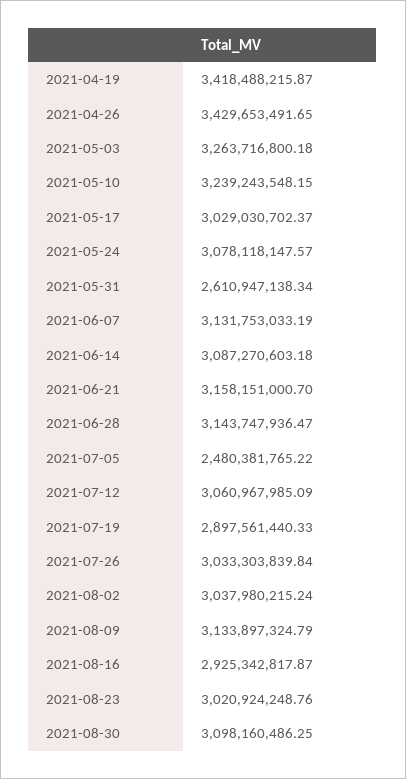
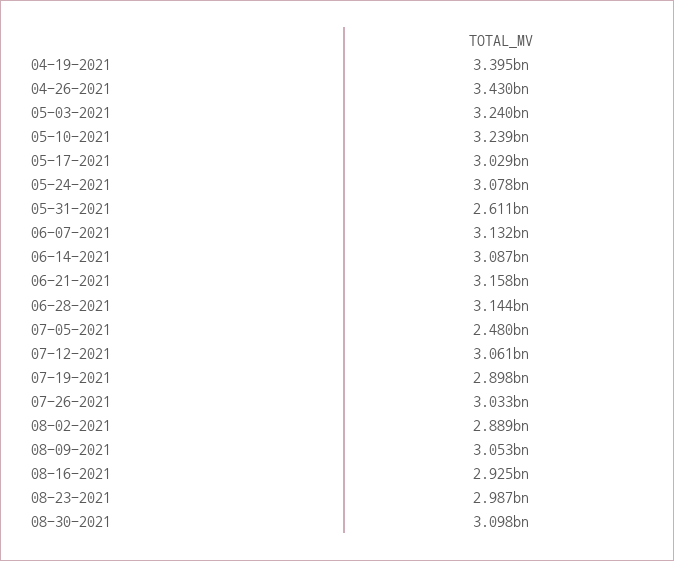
  {
-   "2021-04-19": 3418488215.87,
+   "2021-04-19": 3395000000,
    "2021-04-26": 3429653491.65,
-   "2021-05-03": 3263716800.18,
+   "2021-05-03": 3240000000,
    "2021-05-10": 3239243548.15,
    "2021-05-17": 3029030702.37,
    "2021-05-24": 3078118147.57,
    "2021-05-31": 2610947138.34,
    "2021-06-07": 3131753033.19,
    "2021-06-14": 3087270603.18,
    "2021-06-21": 3158151000.7,
    "2021-06-28": 3143747936.47,
    "2021-07-05": 2480381765.22,
    "2021-07-12": 3060967985.09,
    "2021-07-19": 2897561440.33,
    "2021-07-26": 3033303839.84,
-   "2021-08-02": 3037980215.24,
+   "2021-08-02": 2889000000,
-   "2021-08-09": 3133897324.79,
+   "2021-08-09": 3053000000,
    "2021-08-16": 2925342817.87,
-   "2021-08-23": 3020924248.76,
+   "2021-08-23": 2987000000,
    "2021-08-30": 3098160486.25
  }

